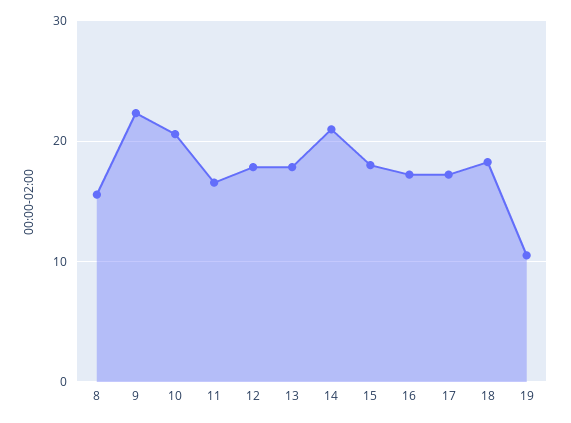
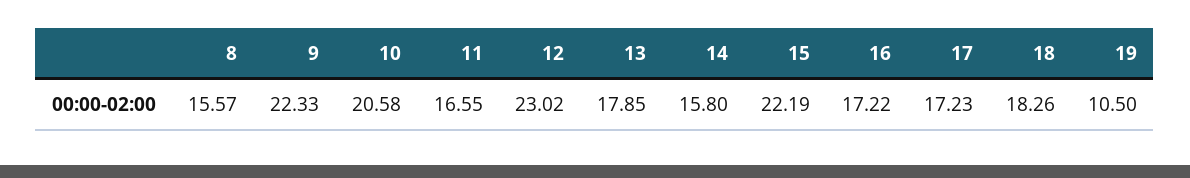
  {
    "8": 15.57,
    "9": 22.33,
    "10": 20.58,
    "11": 16.55,
-   "12": 18,
+   "12": 23.02,
    "13": 17.85,
-   "14": 21,
+   "14": 15.8,
-   "15": 18,
+   "15": 22.19,
    "16": 17.22,
    "17": 17.23,
    "18": 18.26,
    "19": 10.5
  }

